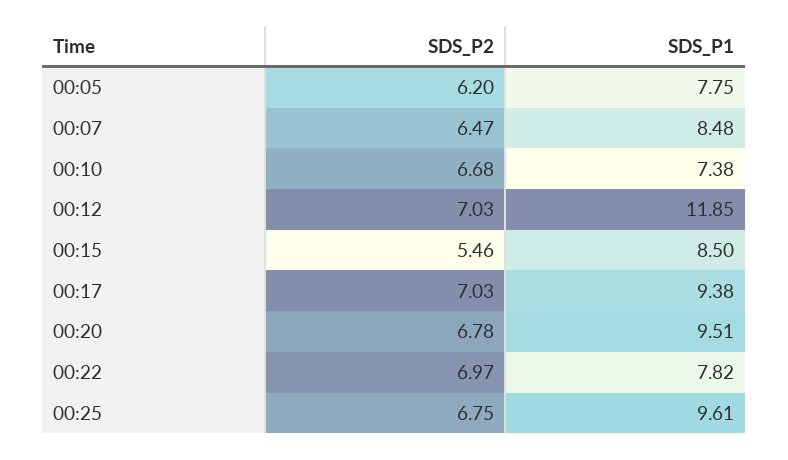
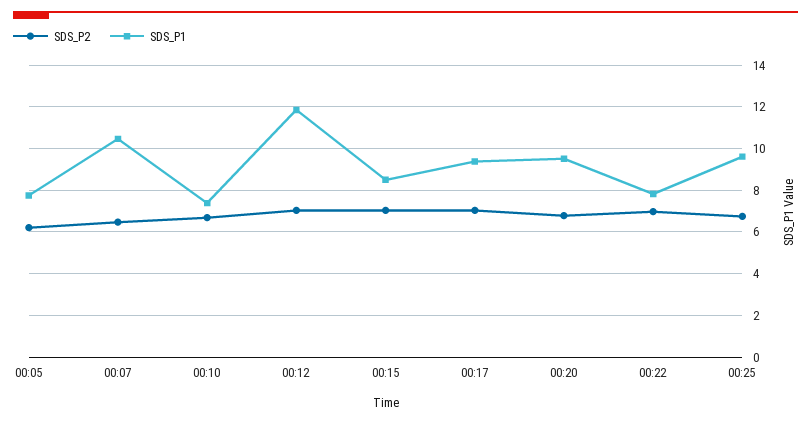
  {
    "SDS_P2": {
      "00:05": 6.2,
      "00:07": 6.47,
      "00:10": 6.68,
      "00:12": 7.03,
-     "00:15": 5.46,
+     "00:15": 7,
      "00:17": 7.03,
      "00:20": 6.78,
      "00:22": 6.97,
      "00:25": 6.75
    },
    "SDS_P1": {
      "00:05": 7.75,
-     "00:07": 8.48,
+     "00:07": 10.5,
      "00:10": 7.38,
      "00:12": 11.85,
      "00:15": 8.5,
      "00:17": 9.38,
      "00:20": 9.51,
      "00:22": 7.82,
      "00:25": 9.61
    }
  }

